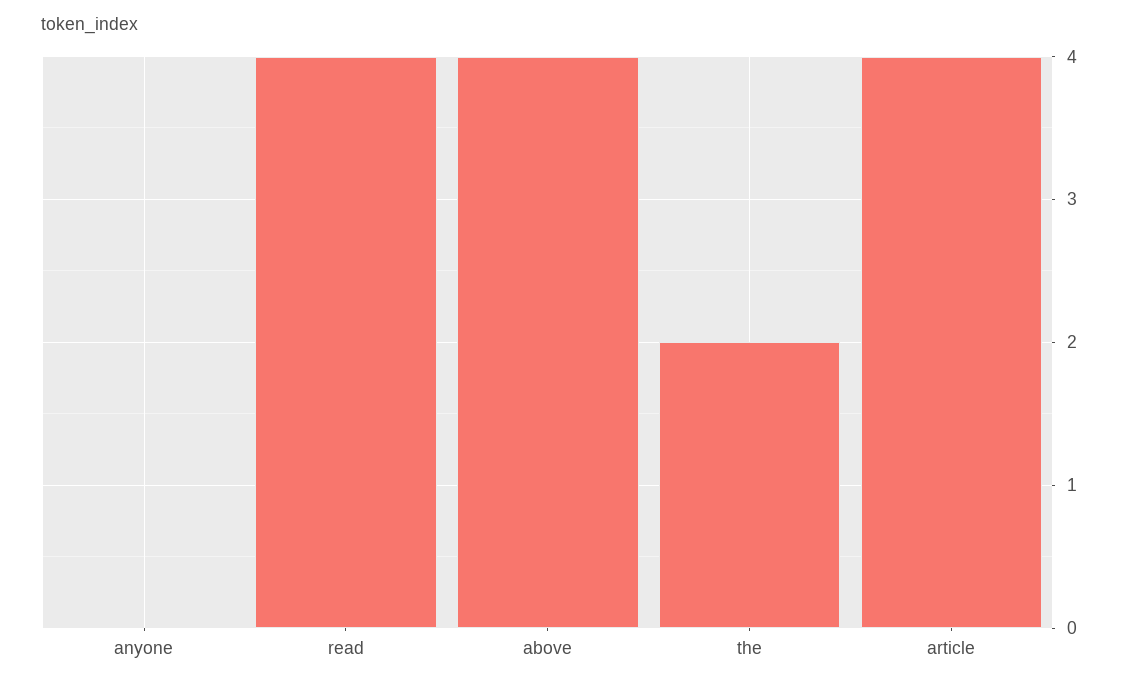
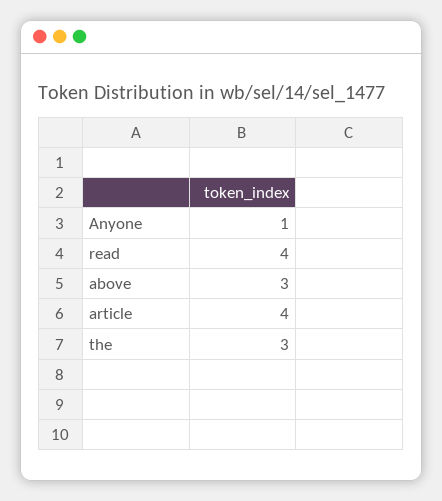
  {
-   "anyone": 0,
+   "anyone": 1,
    "read": 4,
-   "above": 4,
+   "above": 3,
-   "the": 2,
+   "the": 3,
    "article": 4
  }

